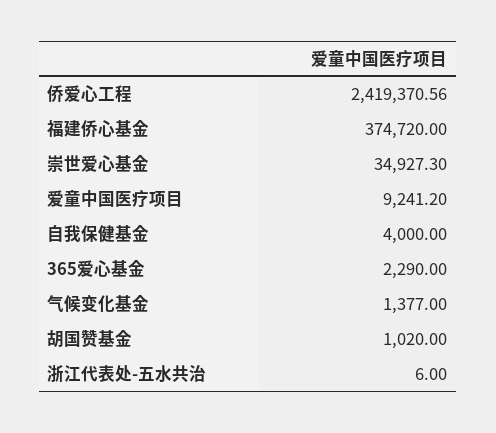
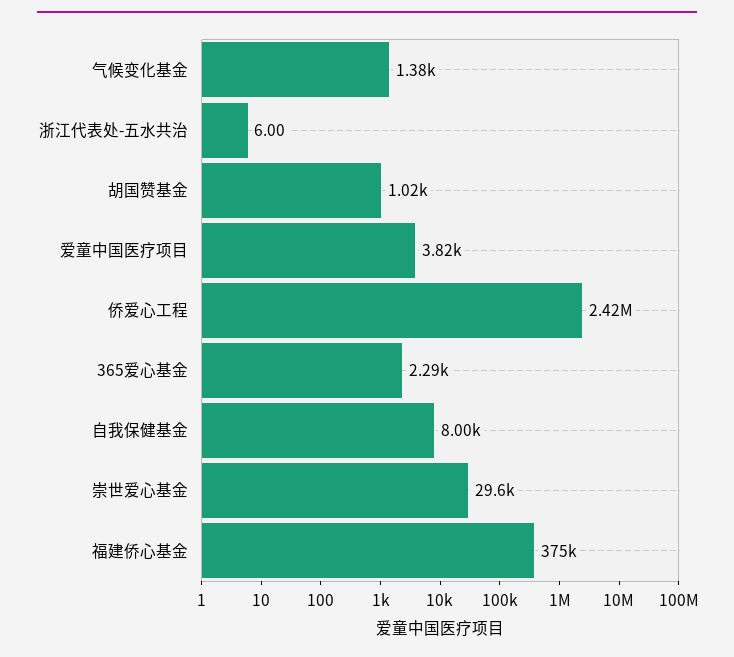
  {
    "侨爱心工程": 2419370.56,
    "福建侨心基金": 374720,
-   "崇世爱心基金": 34927.3,
+   "崇世爱心基金": 29600,
-   "爱童中国医疗项目": 9241.2,
+   "爱童中国医疗项目": 3820,
-   "自我保健基金": 4000,
+   "自我保健基金": 8000,
    "365爱心基金": 2290,
    "气候变化基金": 1377,
    "胡国赞基金": 1020,
    "浙江代表处-五水共治": 6
  }

